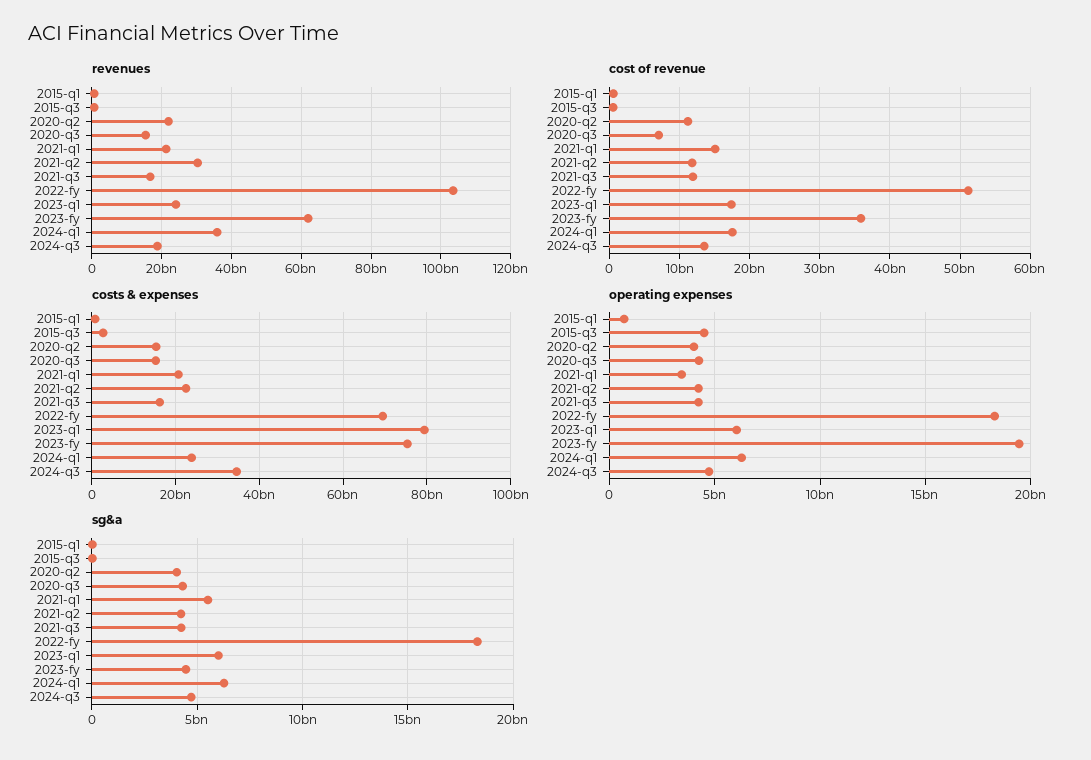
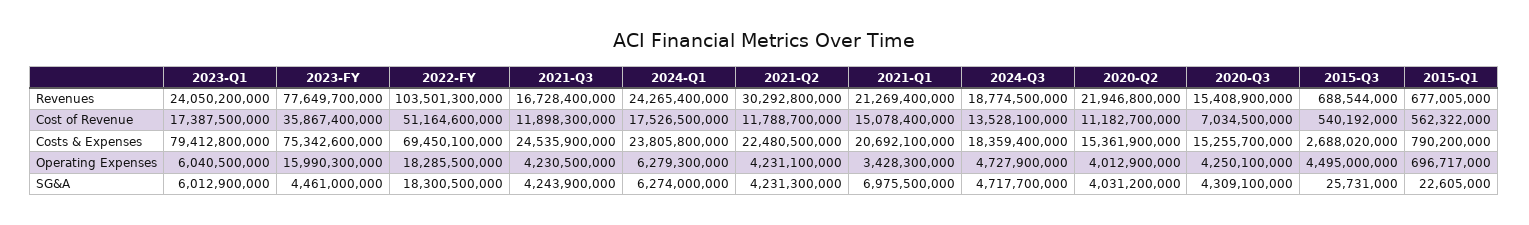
  {
    "revenues": {
      "2015-q1": 677005000,
      "2015-q3": 688544000,
      "2020-q2": 21946800000,
      "2020-q3": 15408900000,
      "2021-q1": 21269400000,
      "2021-q2": 30292800000,
      "2021-q3": 16728400000,
      "2022-fy": 103501300000,
      "2023-q1": 24050200000,
-     "2023-fy": 62000000000,
+     "2023-fy": 77649700000,
-     "2024-q1": 36000000000,
+     "2024-q1": 24265400000,
      "2024-q3": 18774500000
    },
    "cost of revenue": {
      "2015-q1": 562322000,
      "2015-q3": 540192000,
      "2020-q2": 11182700000,
      "2020-q3": 7034500000,
      "2021-q1": 15078400000,
      "2021-q2": 11788700000,
      "2021-q3": 11898300000,
      "2022-fy": 51164600000,
      "2023-q1": 17387500000,
      "2023-fy": 35867400000,
      "2024-q1": 17526500000,
      "2024-q3": 13528100000
    },
    "costs & expenses": {
      "2015-q1": 790200000,
      "2015-q3": 2688020000,
      "2020-q2": 15361900000,
      "2020-q3": 15255700000,
      "2021-q1": 20692100000,
      "2021-q2": 22480500000,
-     "2021-q3": 16000000000,
+     "2021-q3": 24535900000,
      "2022-fy": 69450100000,
      "2023-q1": 79412800000,
      "2023-fy": 75342600000,
      "2024-q1": 23805800000,
-     "2024-q3": 34000000000
+     "2024-q3": 18359400000
    },
    "operating expenses": {
      "2015-q1": 696717000,
      "2015-q3": 4495000000,
      "2020-q2": 4012900000,
      "2020-q3": 4250100000,
      "2021-q1": 3428300000,
      "2021-q2": 4231100000,
      "2021-q3": 4230500000,
      "2022-fy": 18285500000,
      "2023-q1": 6040500000,
-     "2023-fy": 19500000000,
+     "2023-fy": 15990300000,
      "2024-q1": 6279300000,
      "2024-q3": 4727900000
    },
    "sg&a": {
      "2015-q1": 22605000,
      "2015-q3": 25731000,
      "2020-q2": 4031200000,
      "2020-q3": 4309100000,
-     "2021-q1": 5500000000,
+     "2021-q1": 6975500000,
      "2021-q2": 4231300000,
      "2021-q3": 4243900000,
      "2022-fy": 18300500000,
      "2023-q1": 6012900000,
      "2023-fy": 4461000000,
      "2024-q1": 6274000000,
      "2024-q3": 4717700000
    }
  }

